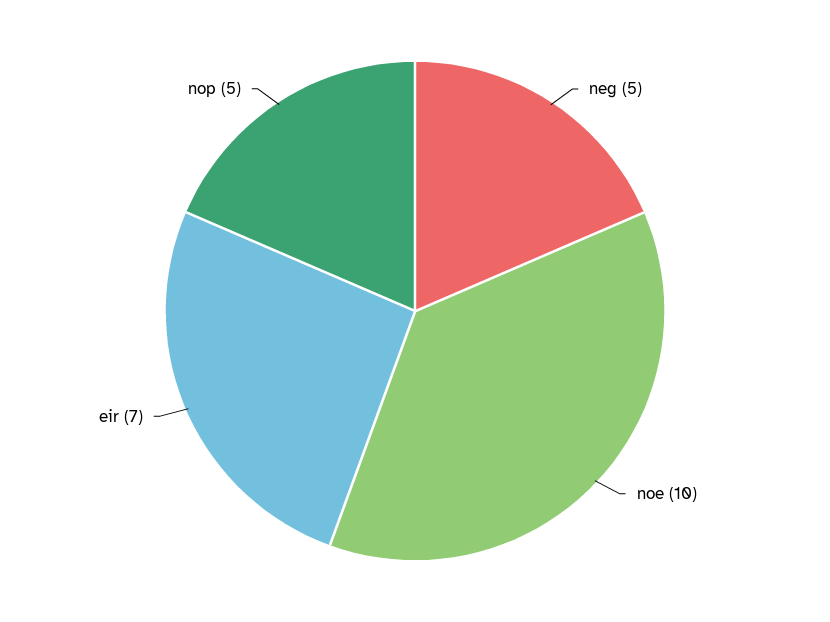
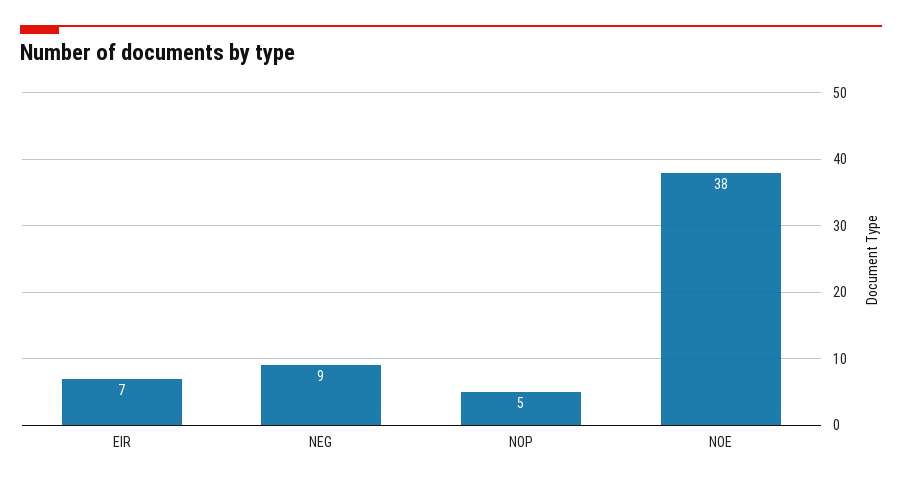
  {
-   "neg": 5,
+   "neg": 9,
-   "noe": 10,
+   "noe": 38,
    "eir": 7,
    "nop": 5
  }

